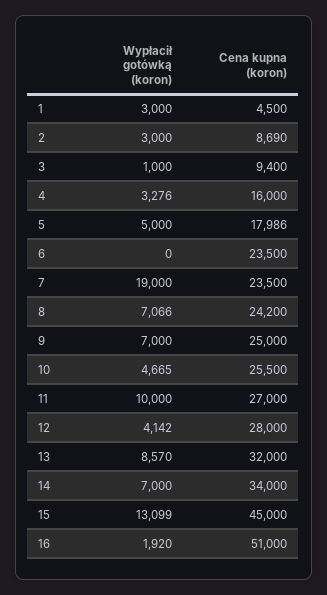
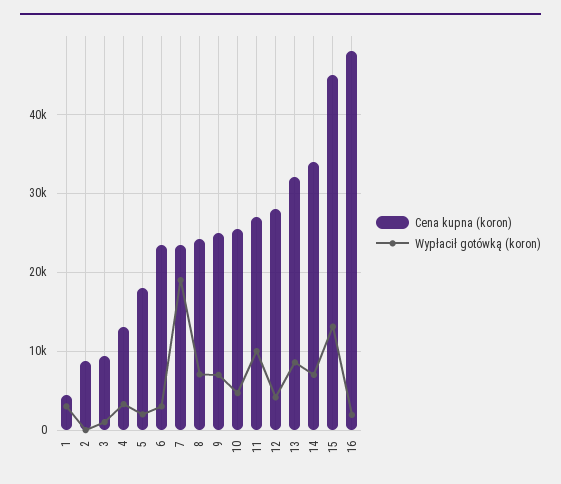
  {
    "Wypłacił gotówką (koron)": {
      "1": 3000,
-     "2": 3000,
+     "2": 0,
      "3": 1000,
      "4": 3276,
-     "5": 5000,
+     "5": 2000,
-     "6": 0,
+     "6": 3000,
      "7": 19000,
      "8": 7066,
      "9": 7000,
      "10": 4665,
      "11": 10000,
      "12": 4142,
      "13": 8570,
      "14": 7000,
      "15": 13099,
      "16": 1920
    },
    "Cena kupna (koron)": {
      "1": 4500,
      "2": 8690,
      "3": 9400,
-     "4": 16000,
+     "4": 13000,
      "5": 17986,
      "6": 23500,
      "7": 23500,
      "8": 24200,
      "9": 25000,
      "10": 25500,
      "11": 27000,
      "12": 28000,
      "13": 32000,
      "14": 34000,
      "15": 45000,
-     "16": 51000
+     "16": 48000
    }
  }

